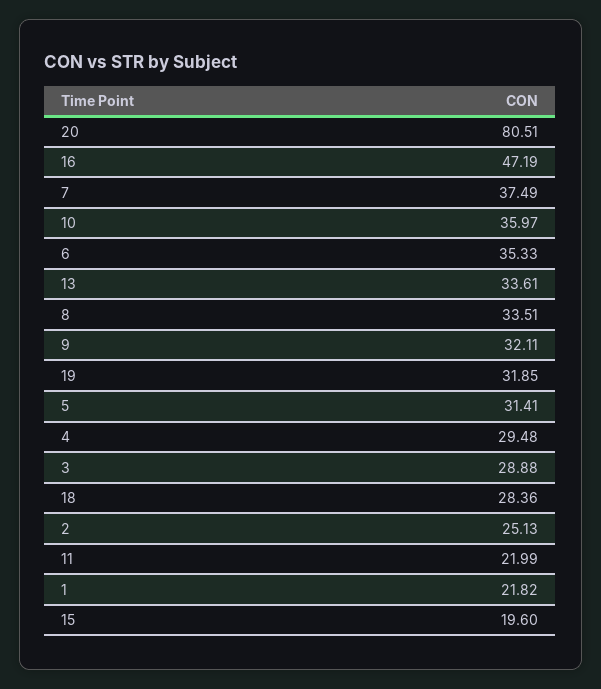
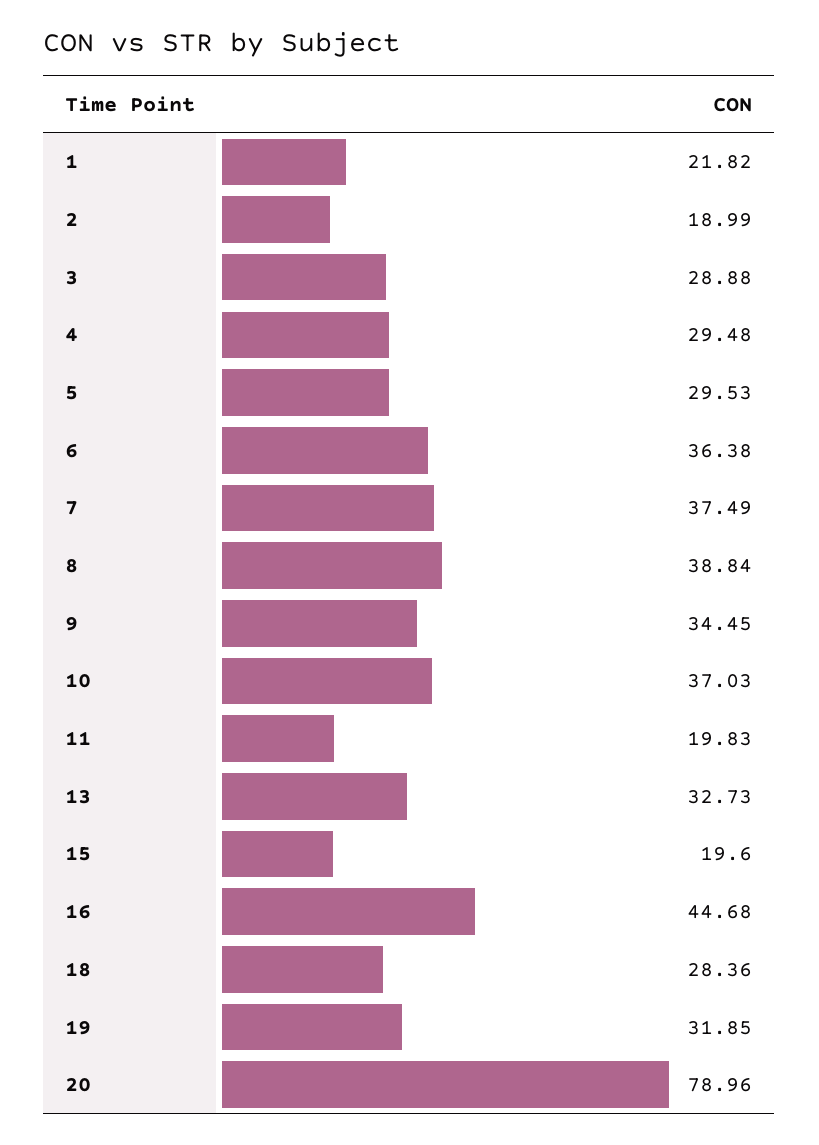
  {
-   "20": 80.51,
+   "20": 78.96,
-   "16": 47.19,
+   "16": 44.68,
    "7": 37.49,
-   "10": 35.97,
+   "10": 37.03,
-   "6": 35.33,
+   "6": 36.38,
-   "13": 33.61,
+   "13": 32.73,
-   "8": 33.51,
+   "8": 38.84,
-   "9": 32.11,
+   "9": 34.45,
    "19": 31.85,
-   "5": 31.41,
+   "5": 29.53,
    "4": 29.48,
    "3": 28.88,
    "18": 28.36,
-   "2": 25.13,
+   "2": 18.99,
-   "11": 21.99,
+   "11": 19.83,
    "1": 21.82,
    "15": 19.6
  }

